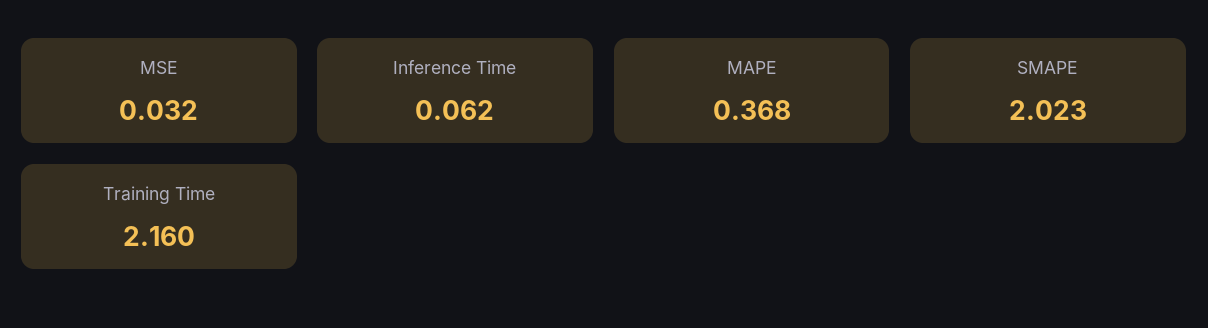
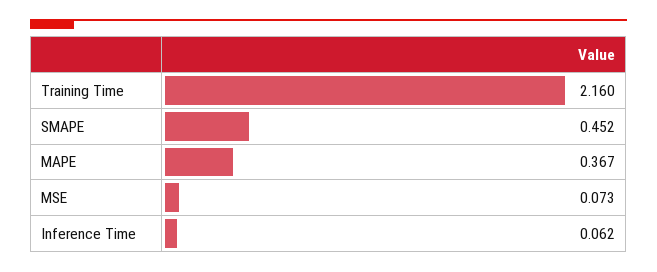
  {
-   "MSE": 0.032,
+   "MSE": 0.073,
    "Inference Time": 0.062,
-   "MAPE": 0.368,
+   "MAPE": 0.367,
-   "SMAPE": 2.023,
+   "SMAPE": 0.452,
    "Training Time": 2.16
  }

